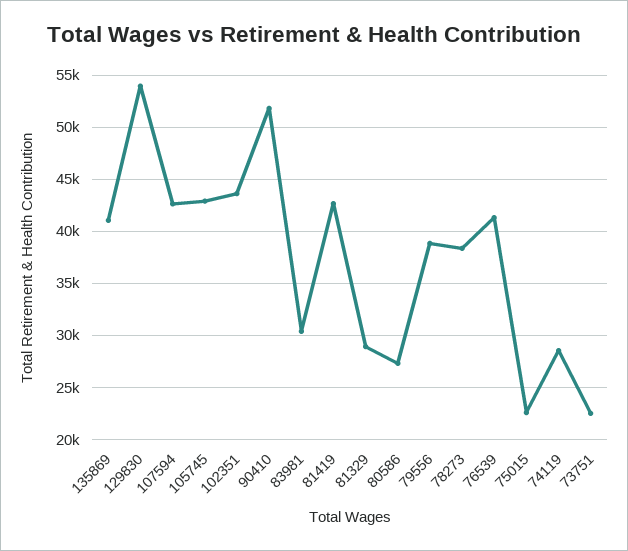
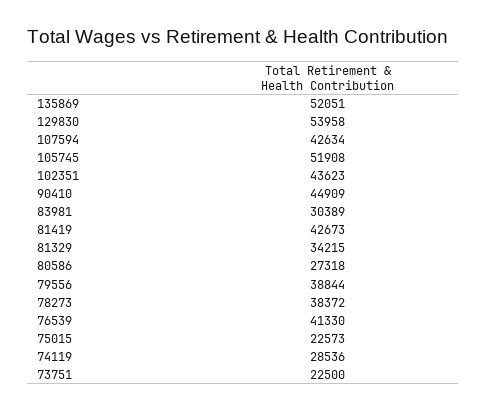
  {
-   "135869": 41000,
+   "135869": 52051,
    "129830": 53958,
    "107594": 42634,
-   "105745": 43000,
+   "105745": 51908,
    "102351": 43623,
-   "90410": 52000,
+   "90410": 44909,
    "83981": 30389,
    "81419": 42673,
-   "81329": 29000,
+   "81329": 34215,
    "80586": 27318,
    "79556": 38844,
    "78273": 38372,
    "76539": 41330,
    "75015": 22573,
    "74119": 28536,
    "73751": 22500
  }

